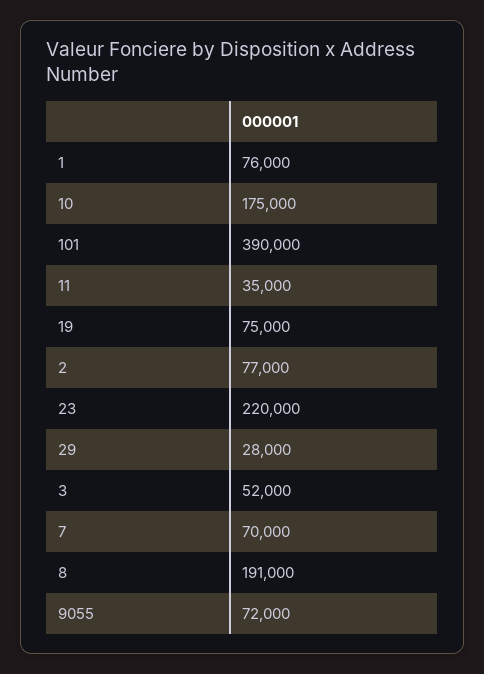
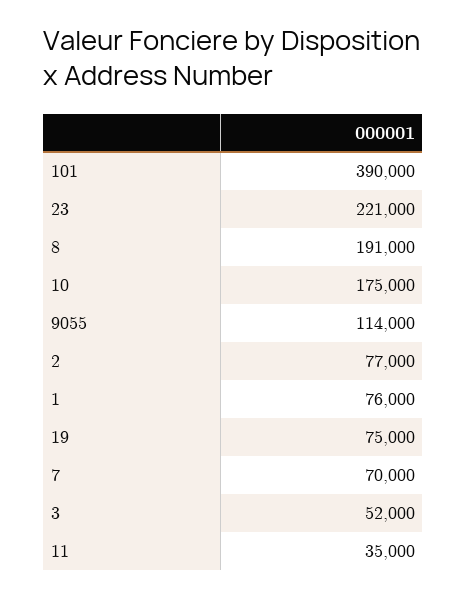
  {
    "1": 76000,
    "10": 175000,
    "101": 390000,
    "11": 35000,
    "19": 75000,
    "2": 77000,
-   "23": 220000,
+   "23": 221000,
-   "29": 28000,
    "3": 52000,
    "7": 70000,
    "8": 191000,
-   "9055": 72000
+   "9055": 114000
  }

